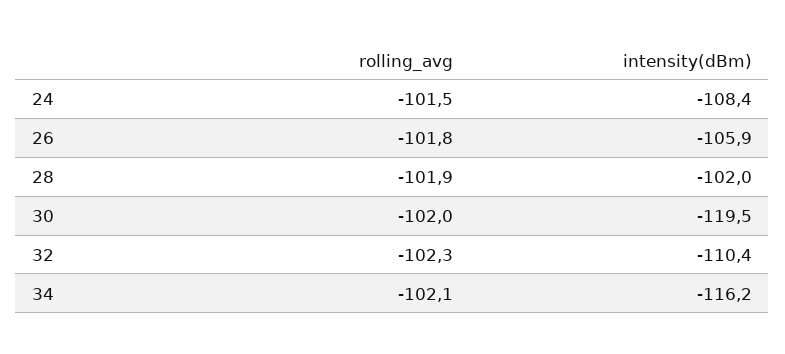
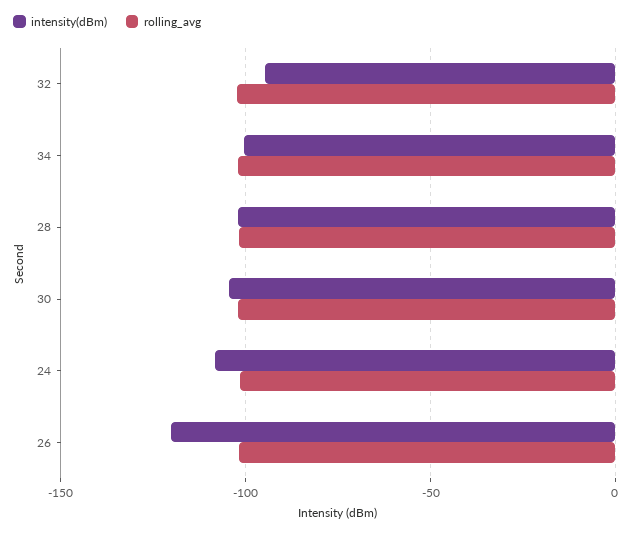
  {
    "rolling_avg": {
      "24": -101.5,
      "26": -101.8,
      "28": -101.9,
      "30": -102,
      "32": -102.3,
      "34": -102.1
    },
    "intensity(dBm)": {
      "24": -108.4,
-     "26": -105.9,
+     "26": -120,
      "28": -102,
-     "30": -119.5,
+     "30": -105,
-     "32": -110.4,
+     "32": -95,
-     "34": -116.2
+     "34": -100
    }
  }

